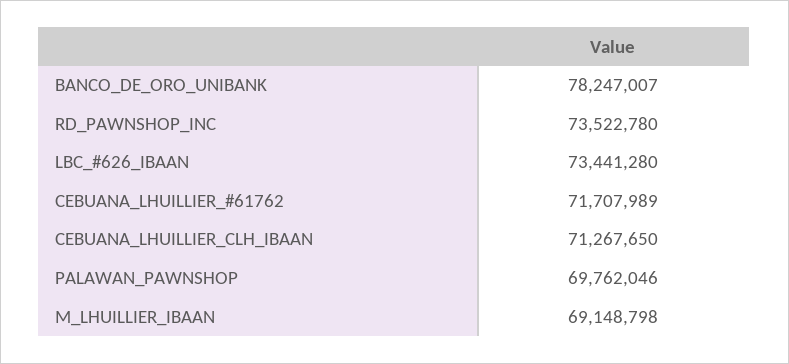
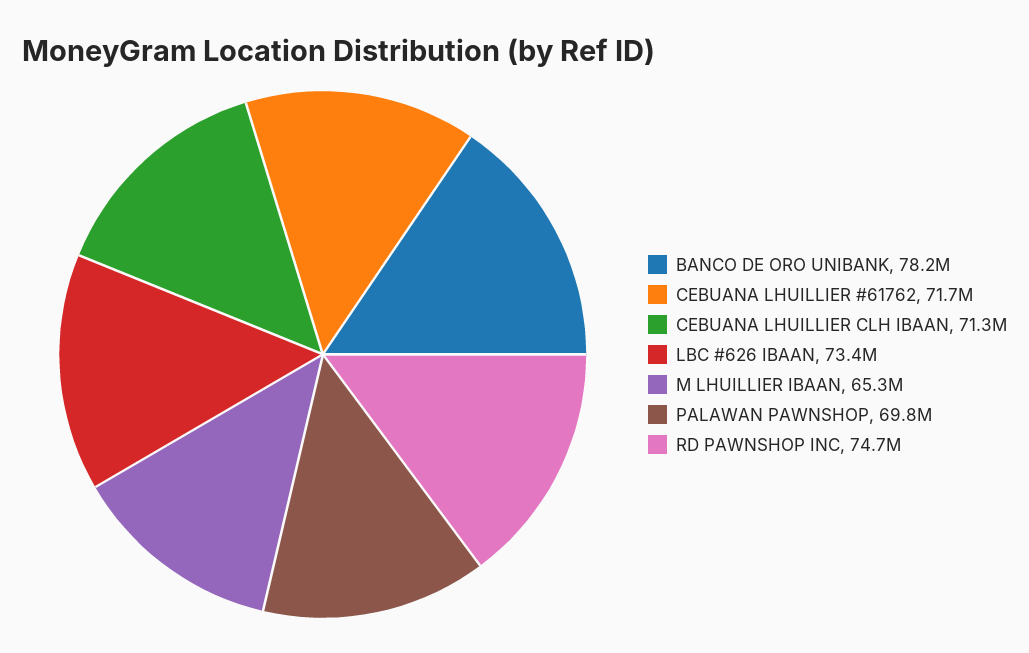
  {
    "BANCO_DE_ORO_UNIBANK": 78247007,
-   "RD_PAWNSHOP_INC": 73522780,
+   "RD_PAWNSHOP_INC": 74700000,
    "LBC_#626_IBAAN": 73441280,
    "CEBUANA_LHUILLIER_#61762": 71707989,
    "CEBUANA_LHUILLIER_CLH_IBAAN": 71267650,
    "PALAWAN_PAWNSHOP": 69762046,
-   "M_LHUILLIER_IBAAN": 69148798
+   "M_LHUILLIER_IBAAN": 65300000
  }

